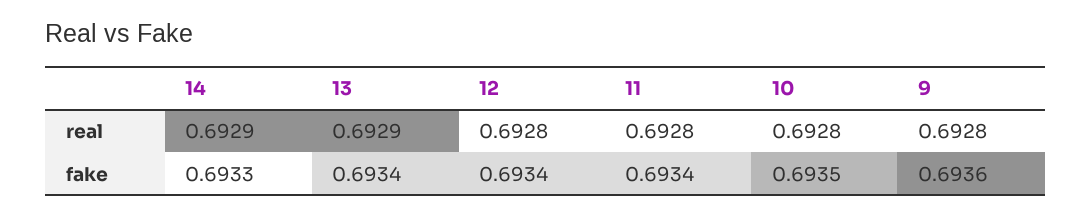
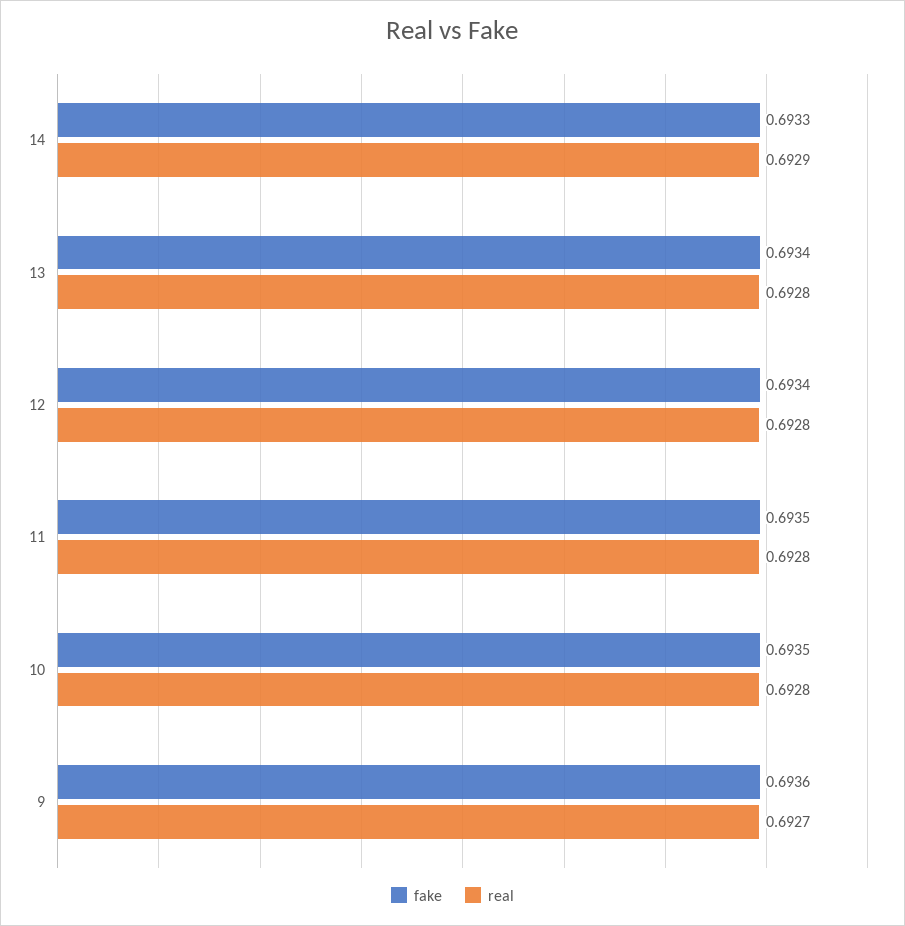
  {
    "real": {
      "14": 0.6929,
-     "13": 0.6929,
+     "13": 0.6928,
      "12": 0.6928,
      "11": 0.6928,
      "10": 0.6928,
-     "9": 0.6928
+     "9": 0.6927
    },
    "fake": {
      "14": 0.6933,
      "13": 0.6934,
      "12": 0.6934,
-     "11": 0.6934,
+     "11": 0.6935,
      "10": 0.6935,
      "9": 0.6936
    }
  }

